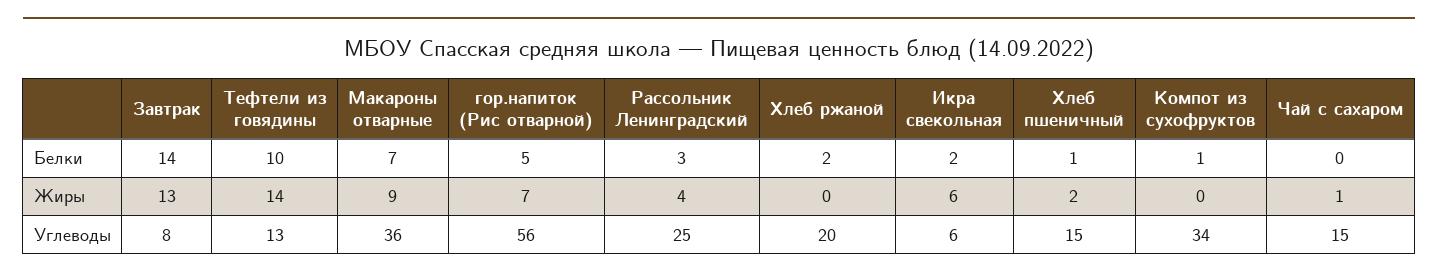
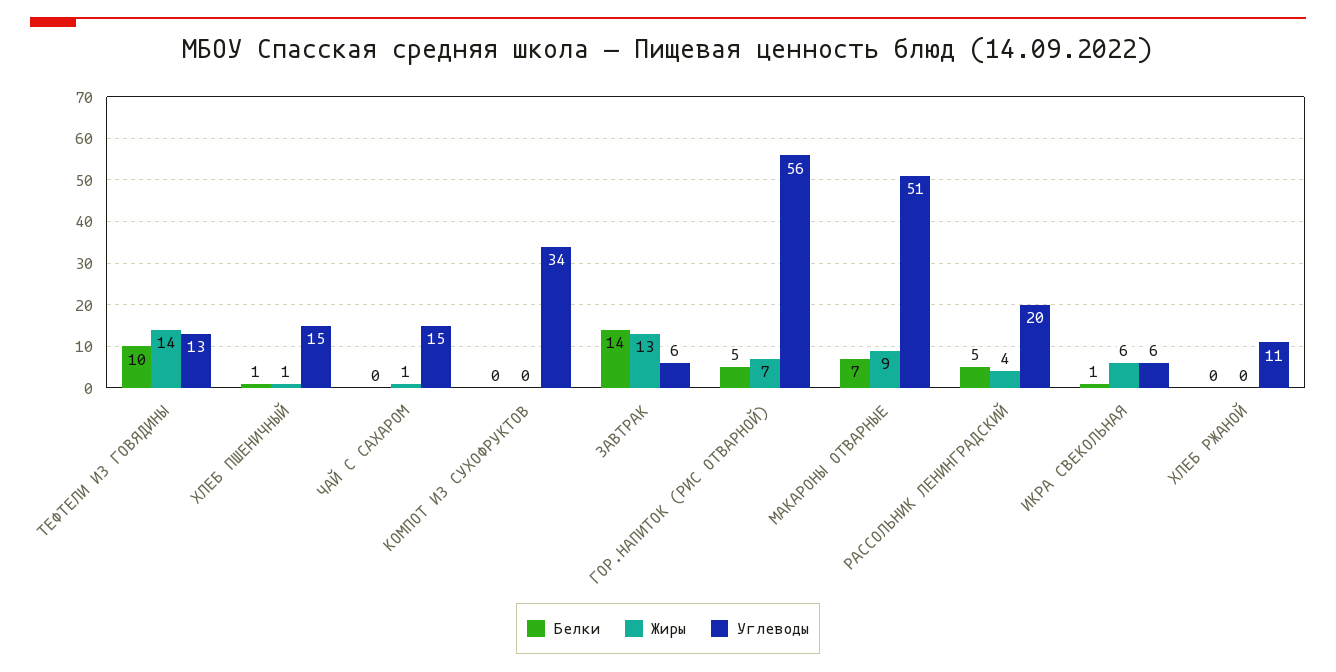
  {
    "Белки": {
      "Завтрак": 14,
      "Тефтели из говядины": 10,
      "Макароны отварные": 7,
      "гор.напиток (Рис отварной)": 5,
-     "Рассольник Ленинградский": 3,
+     "Рассольник Ленинградский": 5,
-     "Хлеб ржаной": 2,
+     "Хлеб ржаной": 0,
-     "Икра свекольная": 2,
+     "Икра свекольная": 1,
      "Хлеб пшеничный": 1,
-     "Компот из сухофруктов": 1,
+     "Компот из сухофруктов": 0,
      "Чай с сахаром": 0
    },
    "Жиры": {
      "Завтрак": 13,
      "Тефтели из говядины": 14,
      "Макароны отварные": 9,
      "гор.напиток (Рис отварной)": 7,
      "Рассольник Ленинградский": 4,
      "Хлеб ржаной": 0,
      "Икра свекольная": 6,
-     "Хлеб пшеничный": 2,
+     "Хлеб пшеничный": 1,
      "Компот из сухофруктов": 0,
      "Чай с сахаром": 1
    },
    "Углеводы": {
-     "Завтрак": 8,
+     "Завтрак": 6,
      "Тефтели из говядины": 13,
-     "Макароны отварные": 36,
+     "Макароны отварные": 51,
      "гор.напиток (Рис отварной)": 56,
-     "Рассольник Ленинградский": 25,
+     "Рассольник Ленинградский": 20,
-     "Хлеб ржаной": 20,
+     "Хлеб ржаной": 11,
      "Икра свекольная": 6,
      "Хлеб пшеничный": 15,
      "Компот из сухофруктов": 34,
      "Чай с сахаром": 15
    }
  }

